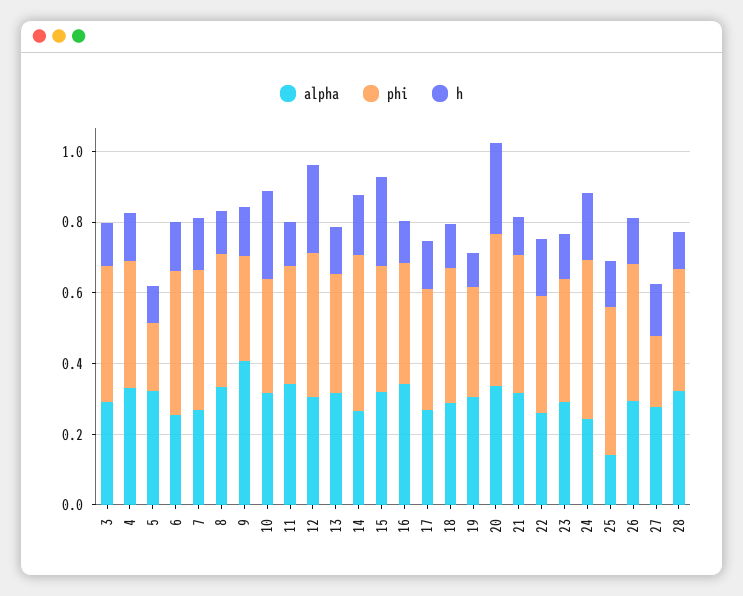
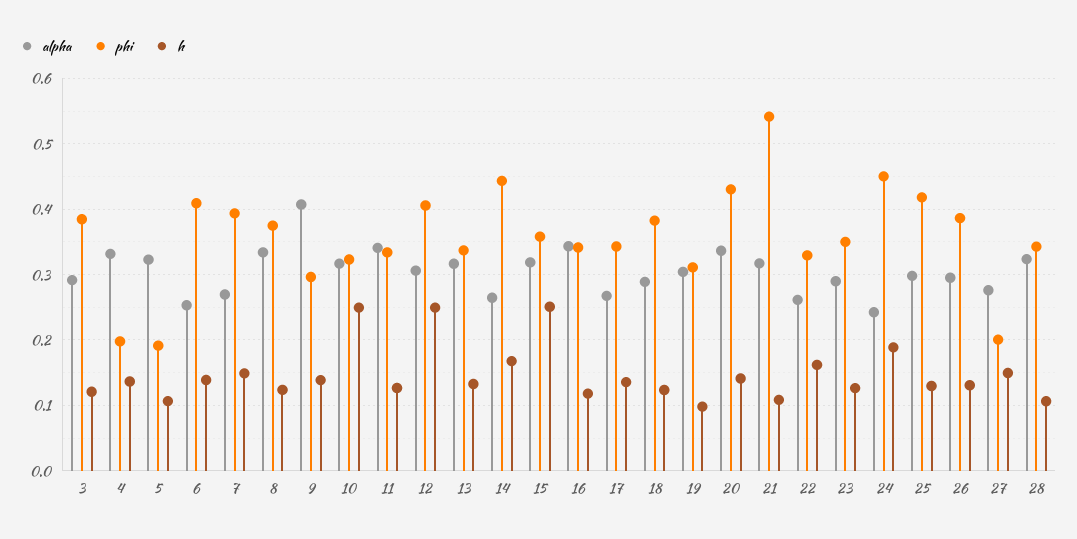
  {
    "alpha": {
      "3": 0.29,
      "4": 0.33,
      "5": 0.32,
      "6": 0.25,
      "7": 0.27,
      "8": 0.33,
      "9": 0.41,
      "10": 0.32,
      "11": 0.34,
      "12": 0.31,
      "13": 0.32,
      "14": 0.26,
      "15": 0.32,
      "16": 0.34,
      "17": 0.27,
      "18": 0.29,
      "19": 0.3,
      "20": 0.34,
      "21": 0.32,
      "22": 0.26,
      "23": 0.29,
      "24": 0.24,
-     "25": 0.15,
+     "25": 0.3,
      "26": 0.3,
      "27": 0.28,
      "28": 0.32
    },
    "phi": {
      "3": 0.38,
-     "4": 0.35,
+     "4": 0.2,
      "5": 0.19,
      "6": 0.41,
      "7": 0.39,
      "8": 0.37,
      "9": 0.3,
      "10": 0.32,
      "11": 0.33,
      "12": 0.41,
      "13": 0.34,
      "14": 0.44,
      "15": 0.36,
      "16": 0.34,
      "17": 0.34,
      "18": 0.38,
      "19": 0.31,
      "20": 0.43,
-     "21": 0.4,
+     "21": 0.54,
      "22": 0.33,
      "23": 0.35,
      "24": 0.45,
      "25": 0.42,
      "26": 0.39,
      "27": 0.2,
      "28": 0.34
    },
    "h": {
      "3": 0.12,
      "4": 0.14,
      "5": 0.11,
      "6": 0.14,
      "7": 0.15,
      "8": 0.12,
      "9": 0.14,
      "10": 0.25,
      "11": 0.13,
      "12": 0.25,
      "13": 0.13,
      "14": 0.17,
      "15": 0.25,
      "16": 0.12,
      "17": 0.14,
      "18": 0.12,
      "19": 0.1,
-     "20": 0.25,
+     "20": 0.14,
      "21": 0.11,
      "22": 0.16,
      "23": 0.13,
      "24": 0.19,
      "25": 0.13,
      "26": 0.13,
      "27": 0.15,
      "28": 0.11
    }
  }

